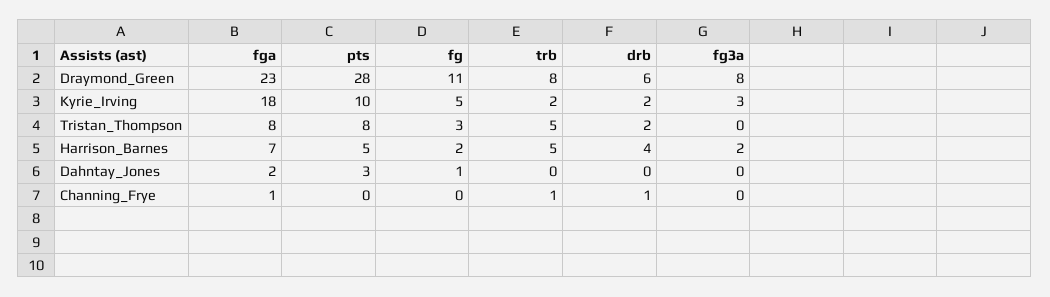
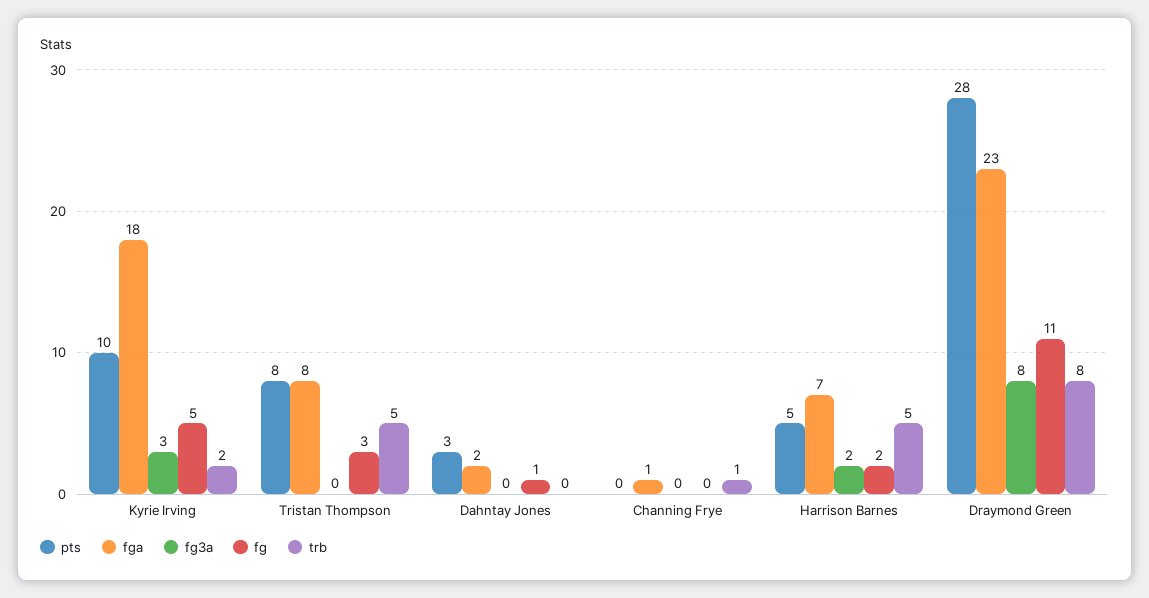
  {
    "fga": {
      "Draymond_Green": 23,
      "Kyrie_Irving": 18,
      "Tristan_Thompson": 8,
      "Harrison_Barnes": 7,
      "Dahntay_Jones": 2,
      "Channing_Frye": 1
    },
    "pts": {
      "Draymond_Green": 28,
      "Kyrie_Irving": 10,
      "Tristan_Thompson": 8,
      "Harrison_Barnes": 5,
      "Dahntay_Jones": 3,
      "Channing_Frye": 0
    },
    "fg": {
      "Draymond_Green": 11,
      "Kyrie_Irving": 5,
      "Tristan_Thompson": 3,
      "Harrison_Barnes": 2,
      "Dahntay_Jones": 1,
      "Channing_Frye": 0
    },
    "trb": {
      "Draymond_Green": 8,
      "Kyrie_Irving": 2,
      "Tristan_Thompson": 5,
      "Harrison_Barnes": 5,
      "Dahntay_Jones": 0,
      "Channing_Frye": 1
    },
-   "drb": {
-     "Draymond_Green": 6,
-     "Kyrie_Irving": 2,
-     "Tristan_Thompson": 2,
-     "Harrison_Barnes": 4,
-     "Dahntay_Jones": 0,
-     "Channing_Frye": 1
-   },
    "fg3a": {
      "Draymond_Green": 8,
      "Kyrie_Irving": 3,
      "Tristan_Thompson": 0,
      "Harrison_Barnes": 2,
      "Dahntay_Jones": 0,
      "Channing_Frye": 0
    }
  }

